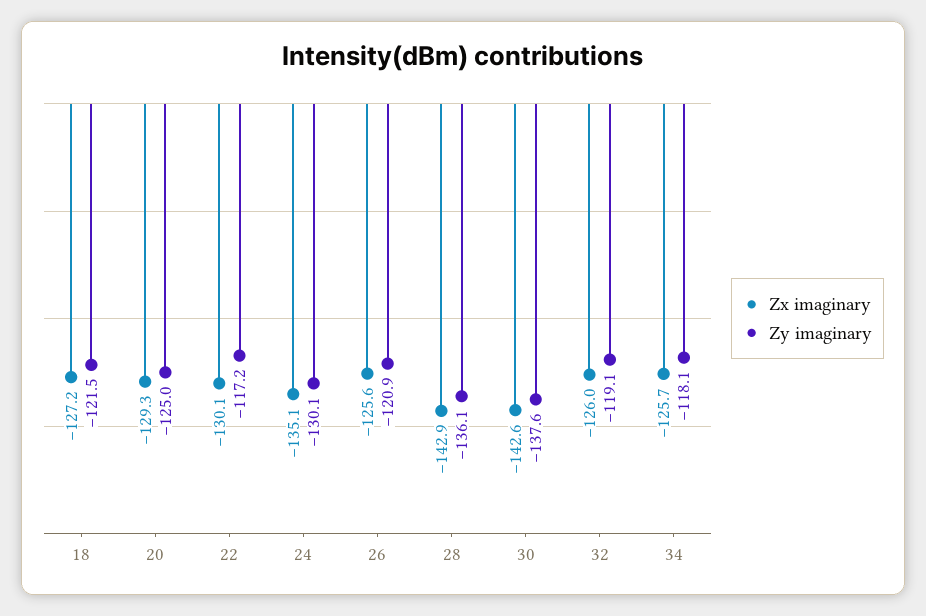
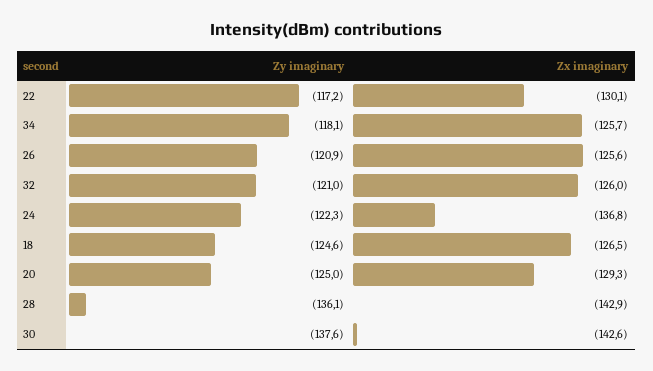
  {
    "Zx imaginary": {
-     "18": -127.2,
+     "18": -126.5,
      "20": -129.3,
      "22": -130.1,
-     "24": -135.1,
+     "24": -136.8,
      "26": -125.6,
      "28": -142.9,
      "30": -142.6,
      "32": -126,
      "34": -125.7
    },
    "Zy imaginary": {
-     "18": -121.5,
+     "18": -124.6,
      "20": -125,
      "22": -117.2,
-     "24": -130.1,
+     "24": -122.3,
      "26": -120.9,
      "28": -136.1,
      "30": -137.6,
-     "32": -119.1,
+     "32": -121,
      "34": -118.1
    }
  }

